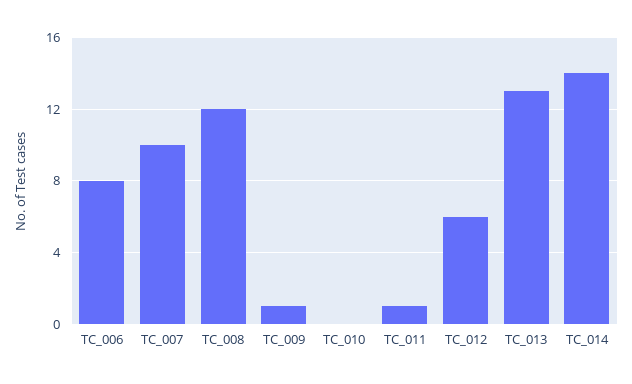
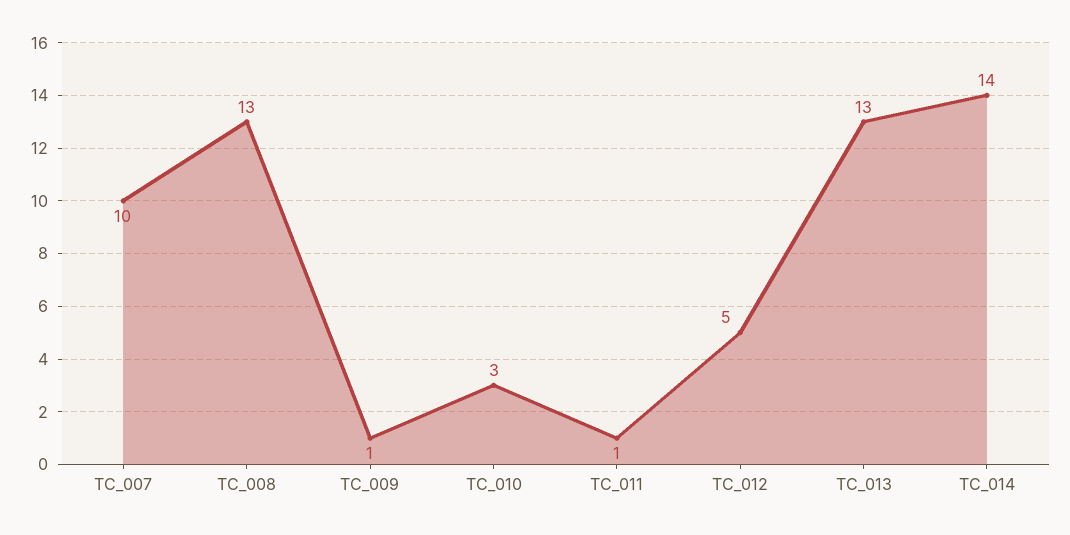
  {
-   "TC_006": 8,
    "TC_007": 10,
-   "TC_008": 12,
+   "TC_008": 13,
    "TC_009": 1,
-   "TC_010": 0,
+   "TC_010": 3,
    "TC_011": 1,
-   "TC_012": 6,
+   "TC_012": 5,
    "TC_013": 13,
    "TC_014": 14
  }

